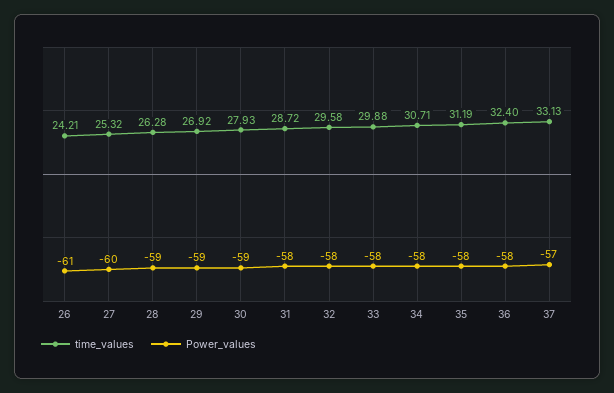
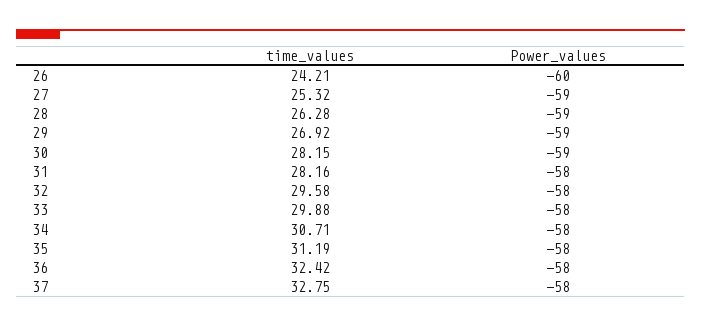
  {
    "time_values": {
      "26": 24.21,
      "27": 25.32,
      "28": 26.28,
      "29": 26.92,
-     "30": 27.93,
+     "30": 28.15,
-     "31": 28.72,
+     "31": 28.16,
      "32": 29.58,
      "33": 29.88,
      "34": 30.71,
      "35": 31.19,
-     "36": 32.4,
+     "36": 32.42,
-     "37": 33.13
+     "37": 32.75
    },
    "Power_values": {
-     "26": -61,
+     "26": -60,
-     "27": -60,
+     "27": -59,
      "28": -59,
      "29": -59,
      "30": -59,
      "31": -58,
      "32": -58,
      "33": -58,
      "34": -58,
      "35": -58,
      "36": -58,
-     "37": -57
+     "37": -58
    }
  }

